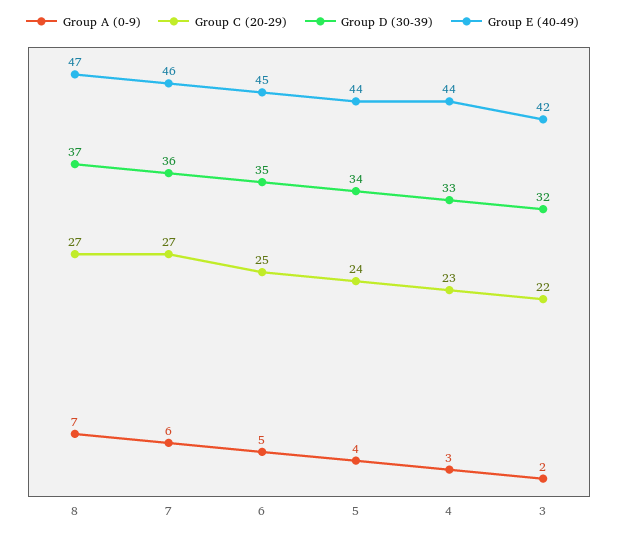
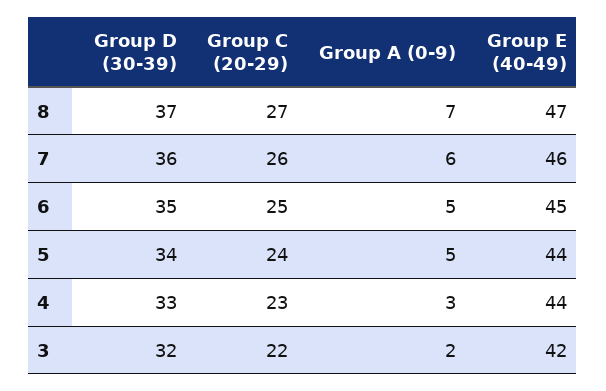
  {
    "Group A (0-9)": {
      "8": 7,
      "7": 6,
      "6": 5,
-     "5": 4,
+     "5": 5,
      "4": 3,
      "3": 2
    },
    "Group C (20-29)": {
      "8": 27,
-     "7": 27,
+     "7": 26,
      "6": 25,
      "5": 24,
      "4": 23,
      "3": 22
    },
    "Group D (30-39)": {
      "8": 37,
      "7": 36,
      "6": 35,
      "5": 34,
      "4": 33,
      "3": 32
    },
    "Group E (40-49)": {
      "8": 47,
      "7": 46,
      "6": 45,
      "5": 44,
      "4": 44,
      "3": 42
    }
  }

